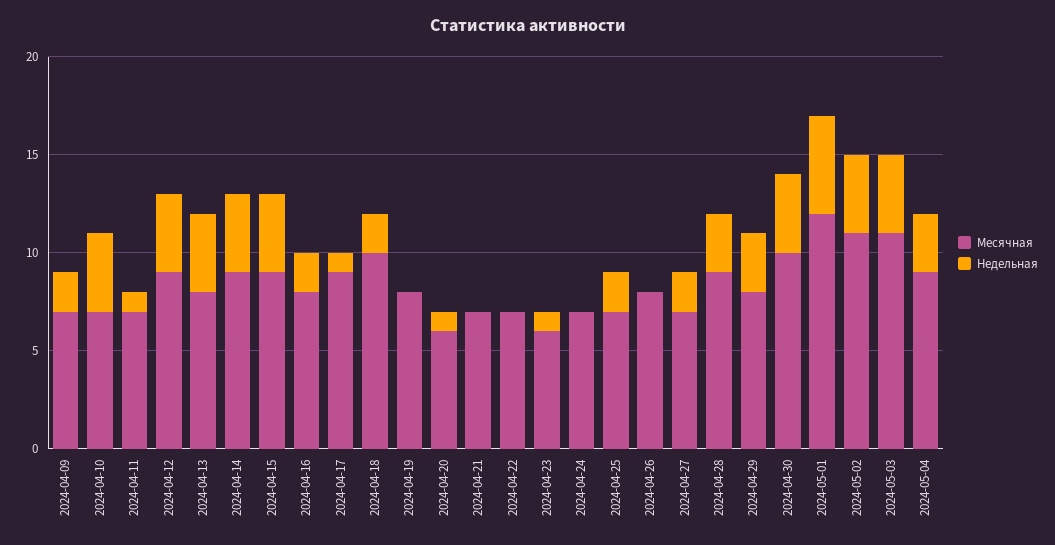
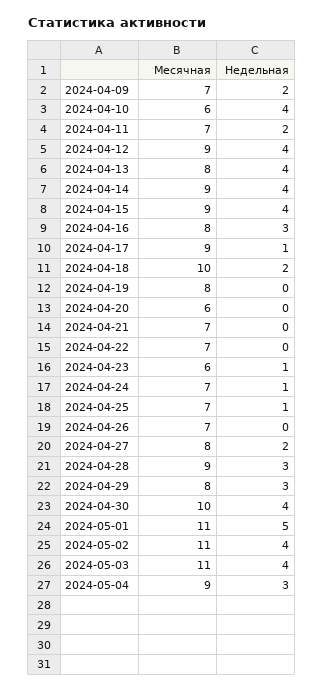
  {
    "Месячная": {
      "2024-04-09": 7,
-     "2024-04-10": 7,
+     "2024-04-10": 6,
      "2024-04-11": 7,
      "2024-04-12": 9,
      "2024-04-13": 8,
      "2024-04-14": 9,
      "2024-04-15": 9,
      "2024-04-16": 8,
      "2024-04-17": 9,
      "2024-04-18": 10,
      "2024-04-19": 8,
      "2024-04-20": 6,
      "2024-04-21": 7,
      "2024-04-22": 7,
      "2024-04-23": 6,
      "2024-04-24": 7,
      "2024-04-25": 7,
-     "2024-04-26": 8,
+     "2024-04-26": 7,
-     "2024-04-27": 7,
+     "2024-04-27": 8,
      "2024-04-28": 9,
      "2024-04-29": 8,
      "2024-04-30": 10,
-     "2024-05-01": 12,
+     "2024-05-01": 11,
      "2024-05-02": 11,
      "2024-05-03": 11,
      "2024-05-04": 9
    },
    "Недельная": {
      "2024-04-09": 2,
      "2024-04-10": 4,
-     "2024-04-11": 1,
+     "2024-04-11": 2,
      "2024-04-12": 4,
      "2024-04-13": 4,
      "2024-04-14": 4,
      "2024-04-15": 4,
-     "2024-04-16": 2,
+     "2024-04-16": 3,
      "2024-04-17": 1,
      "2024-04-18": 2,
      "2024-04-19": 0,
-     "2024-04-20": 1,
+     "2024-04-20": 0,
      "2024-04-21": 0,
      "2024-04-22": 0,
      "2024-04-23": 1,
-     "2024-04-24": 0,
+     "2024-04-24": 1,
-     "2024-04-25": 2,
+     "2024-04-25": 1,
      "2024-04-26": 0,
      "2024-04-27": 2,
      "2024-04-28": 3,
      "2024-04-29": 3,
      "2024-04-30": 4,
      "2024-05-01": 5,
      "2024-05-02": 4,
      "2024-05-03": 4,
      "2024-05-04": 3
    }
  }

